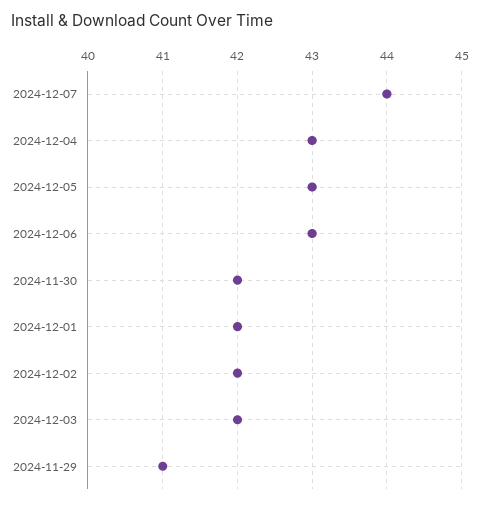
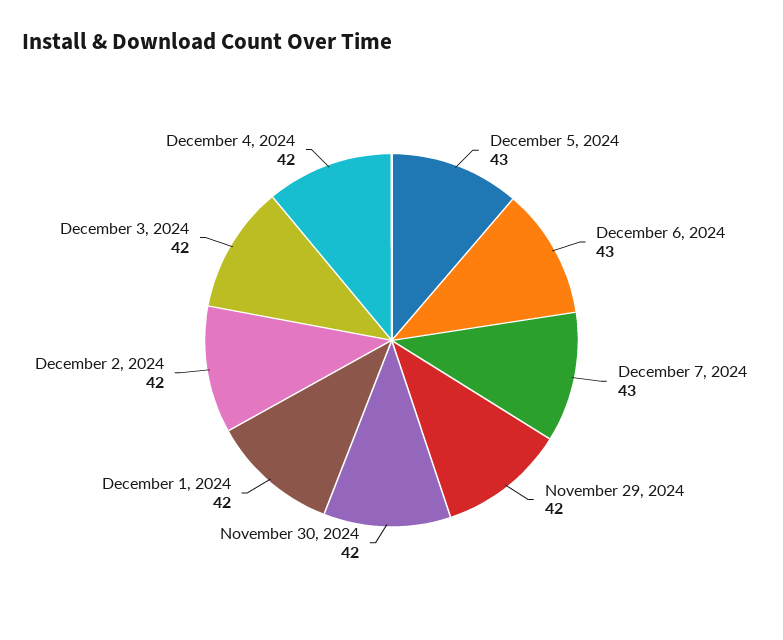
  {
-   "2024-12-07": 44,
+   "2024-12-07": 43,
-   "2024-12-04": 43,
+   "2024-12-04": 42,
    "2024-12-05": 43,
    "2024-12-06": 43,
    "2024-11-30": 42,
    "2024-12-01": 42,
    "2024-12-02": 42,
    "2024-12-03": 42,
-   "2024-11-29": 41
+   "2024-11-29": 42
  }

